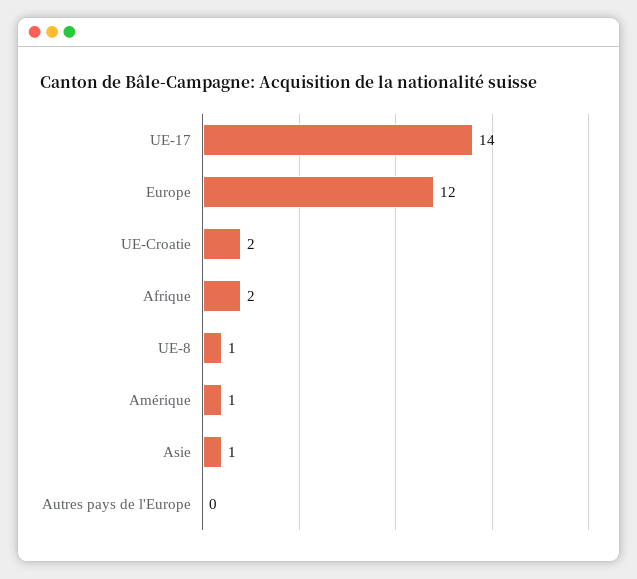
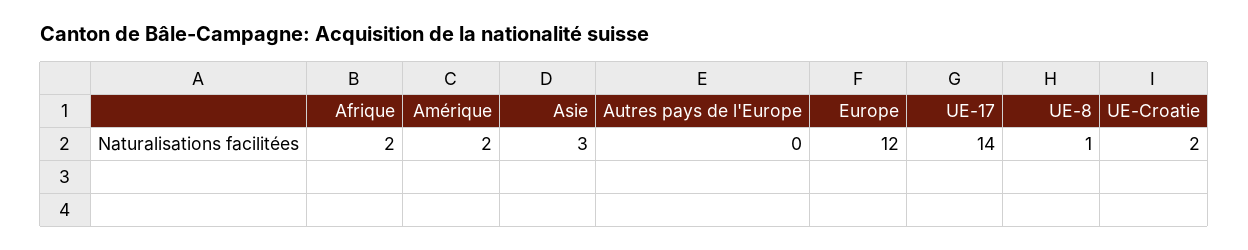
  {
    "UE-17": 14,
    "Europe": 12,
    "UE-Croatie": 2,
    "Afrique": 2,
    "UE-8": 1,
-   "Amérique": 1,
+   "Amérique": 2,
-   "Asie": 1,
+   "Asie": 3,
    "Autres pays de l'Europe": 0
  }

